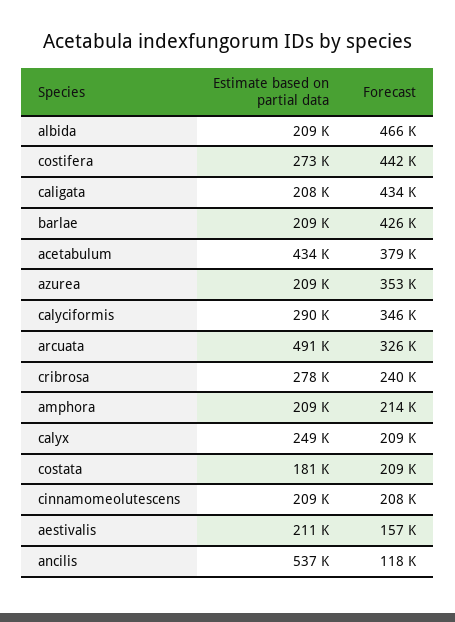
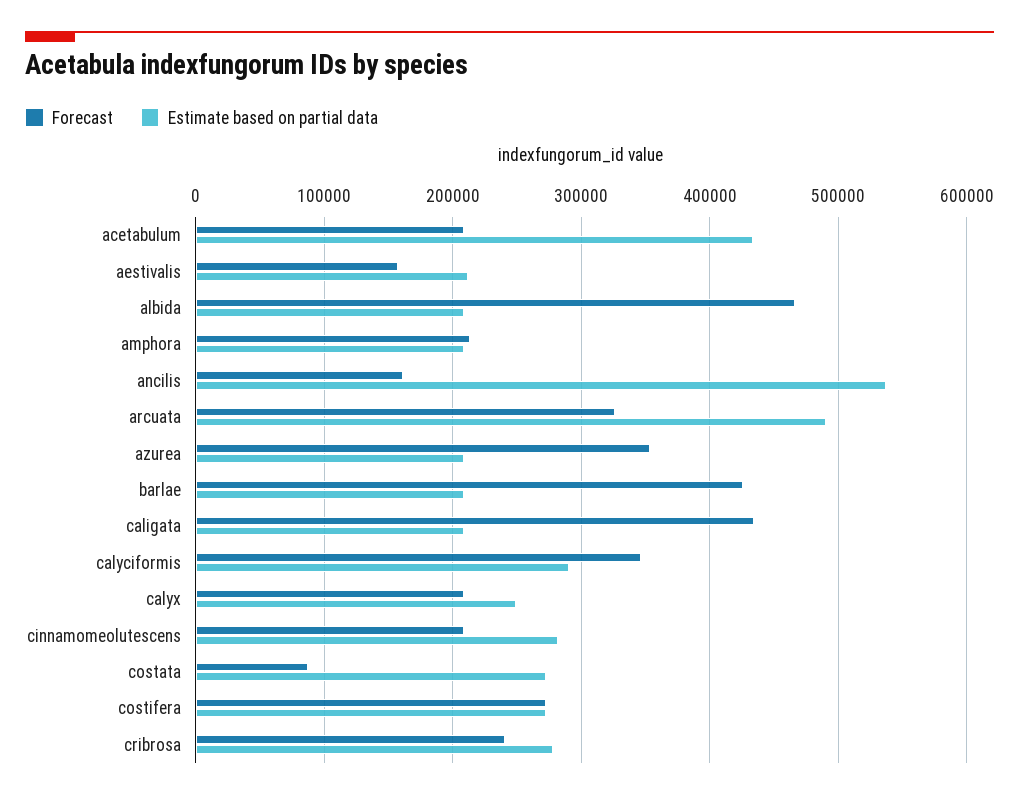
  {
    "Estimate based on partial data": {
      "albida": 209000,
      "costifera": 273000,
      "caligata": 208000,
      "barlae": 209000,
      "acetabulum": 434000,
      "azurea": 209000,
      "calyciformis": 290000,
      "arcuata": 491000,
      "cribrosa": 278000,
      "amphora": 209000,
      "calyx": 249000,
-     "costata": 181000,
+     "costata": 270000,
-     "cinnamomeolutescens": 209000,
+     "cinnamomeolutescens": 280000,
      "aestivalis": 211000,
      "ancilis": 537000
    },
    "Forecast": {
      "albida": 466000,
-     "costifera": 442000,
+     "costifera": 270000,
      "caligata": 434000,
      "barlae": 426000,
-     "acetabulum": 379000,
+     "acetabulum": 210000,
      "azurea": 353000,
      "calyciformis": 346000,
      "arcuata": 326000,
      "cribrosa": 240000,
      "amphora": 214000,
      "calyx": 209000,
-     "costata": 209000,
+     "costata": 90000,
      "cinnamomeolutescens": 208000,
      "aestivalis": 157000,
-     "ancilis": 118000
+     "ancilis": 160000
    }
  }

